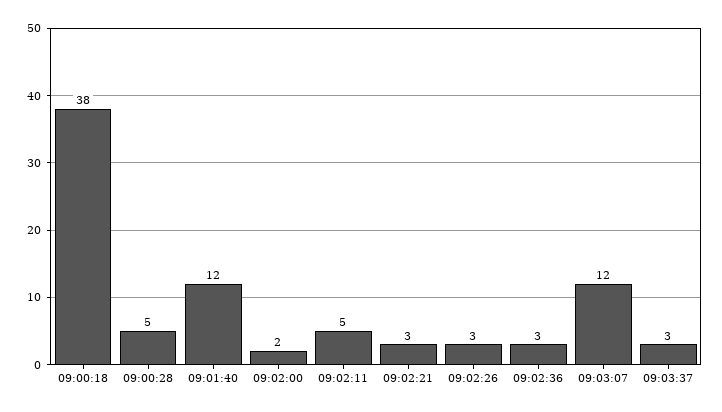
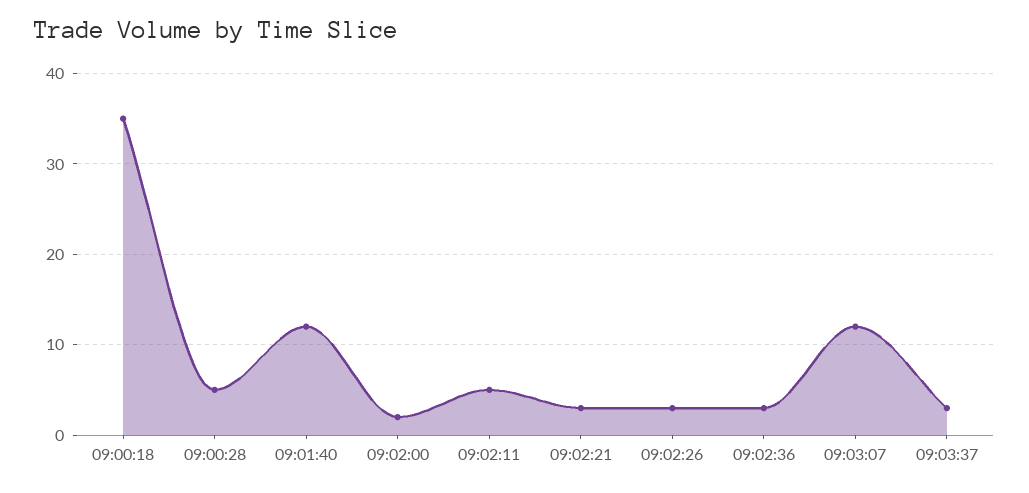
  {
-   "09:00:18": 38,
+   "09:00:18": 35,
    "09:00:28": 5,
    "09:01:40": 12,
    "09:02:00": 2,
    "09:02:11": 5,
    "09:02:21": 3,
    "09:02:26": 3,
    "09:02:36": 3,
    "09:03:07": 12,
    "09:03:37": 3
  }

